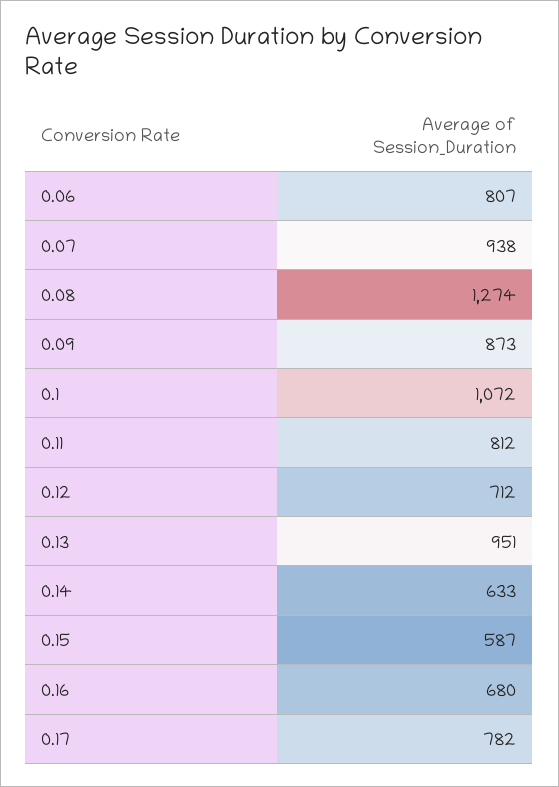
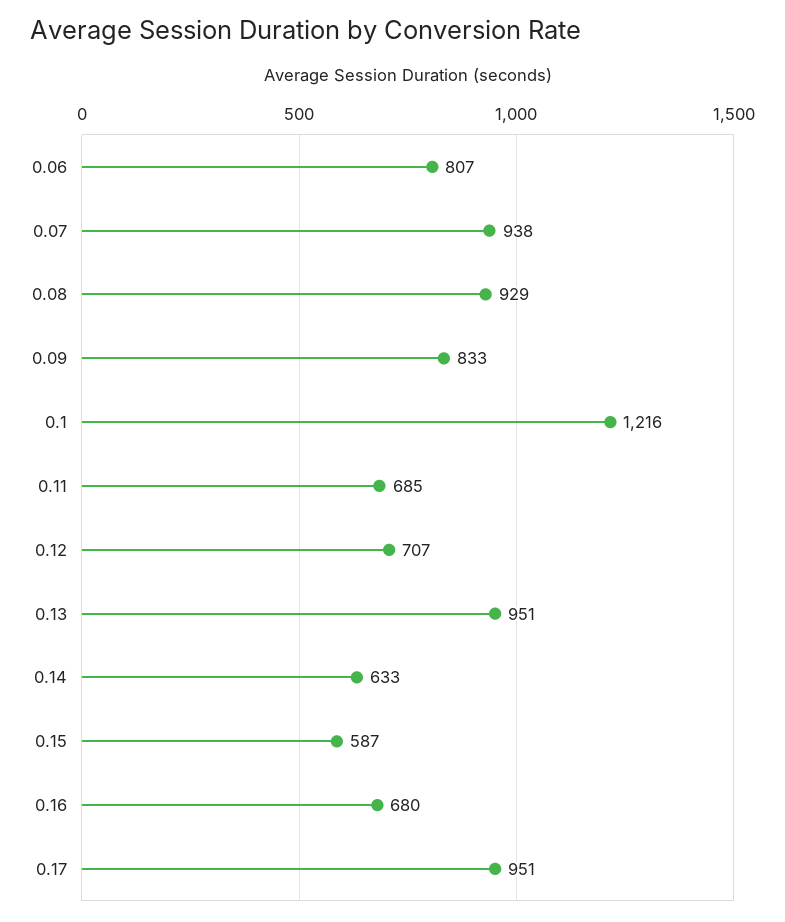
  {
    "0.06": 807,
    "0.07": 938,
-   "0.08": 1274,
+   "0.08": 929,
-   "0.09": 873,
+   "0.09": 833,
-   "0.1": 1072,
+   "0.1": 1216,
-   "0.11": 812,
+   "0.11": 685,
-   "0.12": 712,
+   "0.12": 707,
    "0.13": 951,
    "0.14": 633,
    "0.15": 587,
    "0.16": 680,
-   "0.17": 782
+   "0.17": 951
  }

